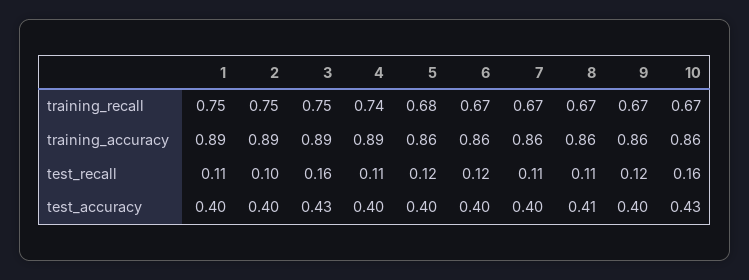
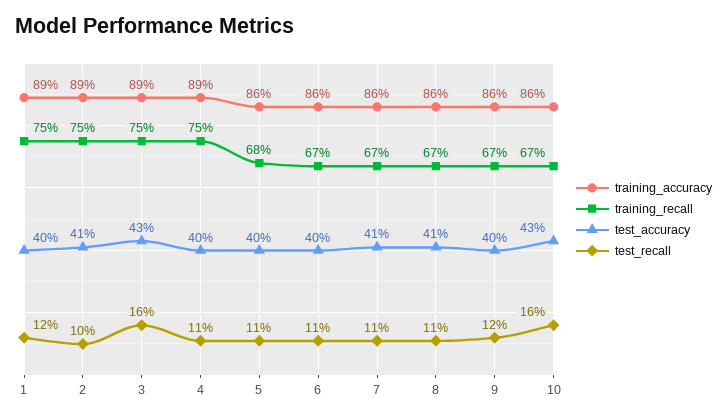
  {
    "training_recall": {
      "1": 0.75,
      "2": 0.75,
      "3": 0.75,
-     "4": 0.74,
+     "4": 0.75,
      "5": 0.68,
      "6": 0.67,
      "7": 0.67,
      "8": 0.67,
      "9": 0.67,
      "10": 0.67
    },
    "training_accuracy": {
      "1": 0.89,
      "2": 0.89,
      "3": 0.89,
      "4": 0.89,
      "5": 0.86,
      "6": 0.86,
      "7": 0.86,
      "8": 0.86,
      "9": 0.86,
      "10": 0.86
    },
    "test_recall": {
-     "1": 0.11,
+     "1": 0.12,
      "2": 0.1,
      "3": 0.16,
      "4": 0.11,
-     "5": 0.12,
+     "5": 0.11,
-     "6": 0.12,
+     "6": 0.11,
      "7": 0.11,
      "8": 0.11,
      "9": 0.12,
      "10": 0.16
    },
    "test_accuracy": {
      "1": 0.4,
-     "2": 0.4,
+     "2": 0.41,
      "3": 0.43,
      "4": 0.4,
      "5": 0.4,
      "6": 0.4,
-     "7": 0.4,
+     "7": 0.41,
      "8": 0.41,
      "9": 0.4,
      "10": 0.43
    }
  }

